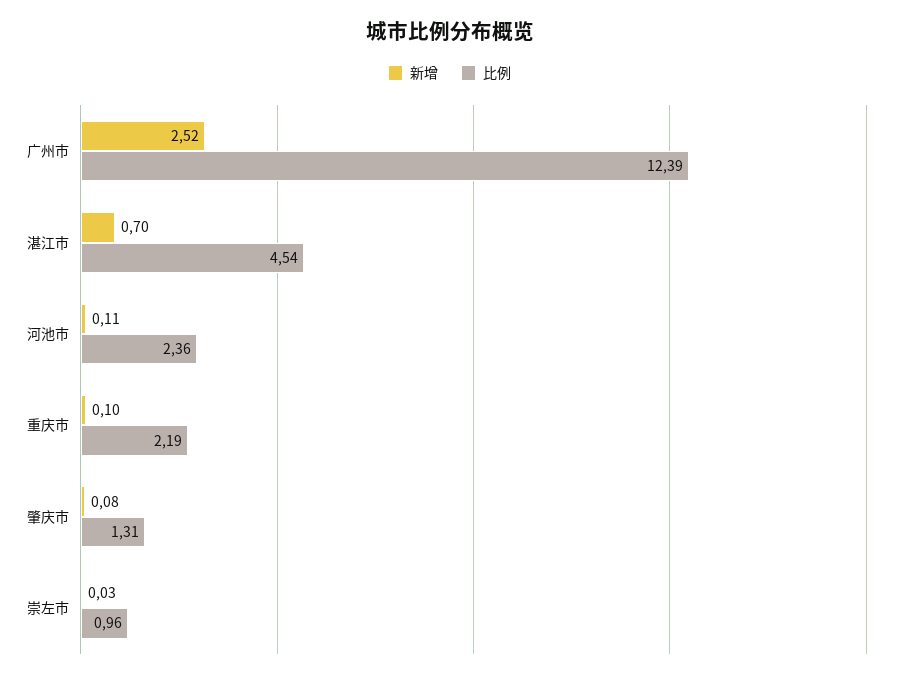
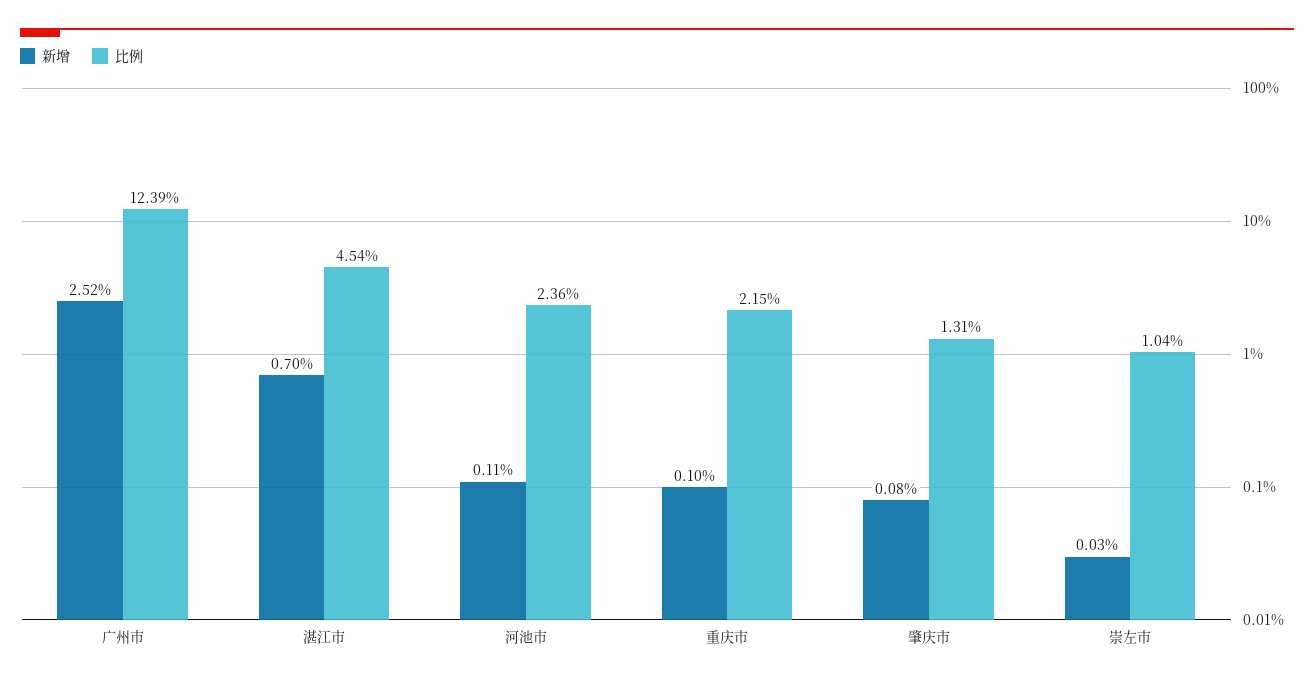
  {
    "新增": {
      "广州市": 2.52,
      "湛江市": 0.7,
      "河池市": 0.11,
      "重庆市": 0.1,
      "肇庆市": 0.08,
      "崇左市": 0.03
    },
    "比例": {
      "广州市": 12.39,
      "湛江市": 4.54,
      "河池市": 2.36,
-     "重庆市": 2.19,
+     "重庆市": 2.15,
      "肇庆市": 1.31,
-     "崇左市": 0.96
+     "崇左市": 1.04
    }
  }

